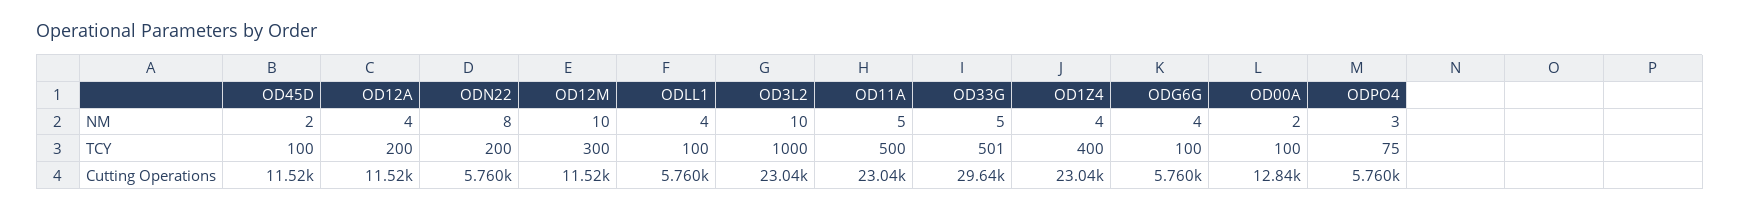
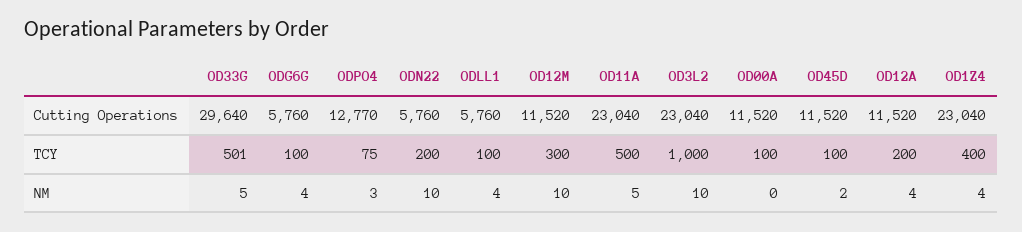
  {
    "OD45D": {
      "NM": 2,
      "TCY": 100,
      "Cutting Operations": 11520
    },
    "OD12A": {
      "NM": 4,
      "TCY": 200,
      "Cutting Operations": 11520
    },
    "ODN22": {
-     "NM": 8,
+     "NM": 10,
      "TCY": 200,
      "Cutting Operations": 5760
    },
    "OD12M": {
      "NM": 10,
      "TCY": 300,
      "Cutting Operations": 11520
    },
    "ODLL1": {
      "NM": 4,
      "TCY": 100,
      "Cutting Operations": 5760
    },
    "OD3L2": {
      "NM": 10,
      "TCY": 1000,
      "Cutting Operations": 23040
    },
    "OD11A": {
      "NM": 5,
      "TCY": 500,
      "Cutting Operations": 23040
    },
    "OD33G": {
      "NM": 5,
      "TCY": 501,
      "Cutting Operations": 29640
    },
    "OD1Z4": {
      "NM": 4,
      "TCY": 400,
      "Cutting Operations": 23040
    },
    "ODG6G": {
      "NM": 4,
      "TCY": 100,
      "Cutting Operations": 5760
    },
    "OD00A": {
-     "NM": 2,
+     "NM": 0,
      "TCY": 100,
-     "Cutting Operations": 12840
+     "Cutting Operations": 11520
    },
    "ODPO4": {
      "NM": 3,
      "TCY": 75,
-     "Cutting Operations": 5760
+     "Cutting Operations": 12770
    }
  }

